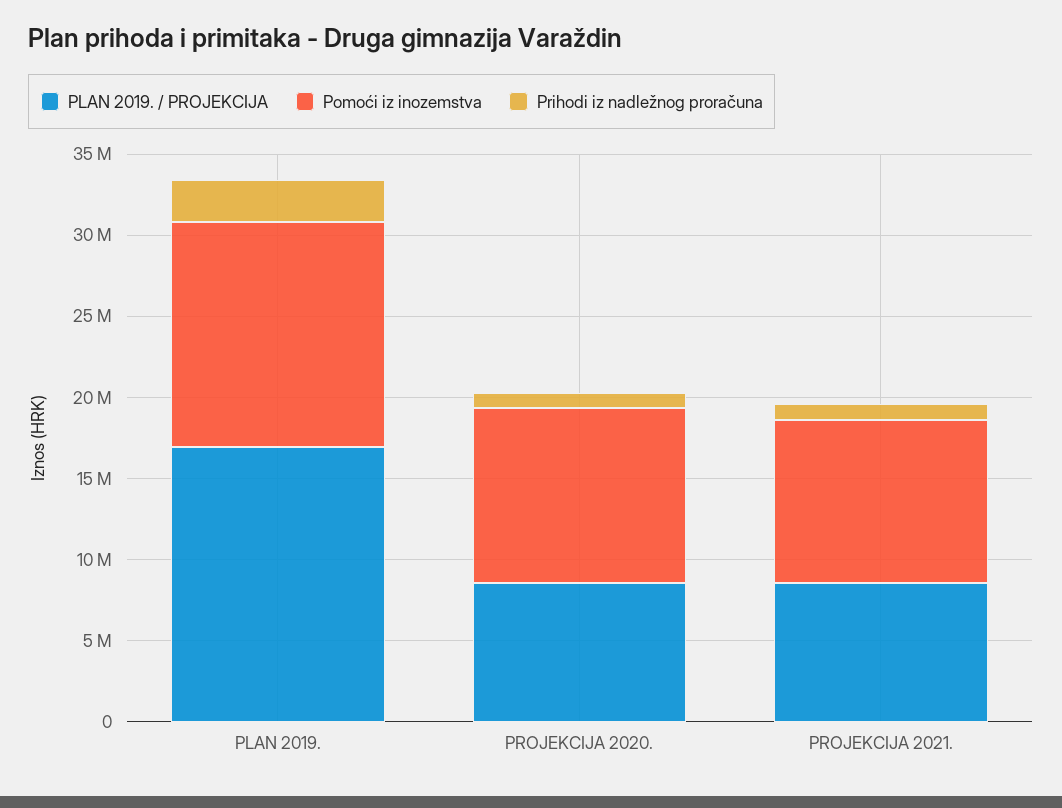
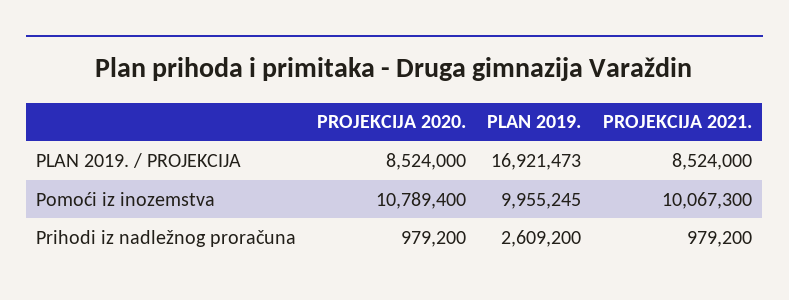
  {
    "PLAN 2019. / PROJEKCIJA": {
      "PLAN 2019.": 16921473,
      "PROJEKCIJA 2020.": 8524000,
      "PROJEKCIJA 2021.": 8524000
    },
    "Pomoći iz inozemstva": {
-     "PLAN 2019.": 14000000,
+     "PLAN 2019.": 9955245,
      "PROJEKCIJA 2020.": 10789400,
      "PROJEKCIJA 2021.": 10067300
    },
    "Prihodi iz nadležnog proračuna": {
      "PLAN 2019.": 2609200,
      "PROJEKCIJA 2020.": 979200,
      "PROJEKCIJA 2021.": 979200
    }
  }

